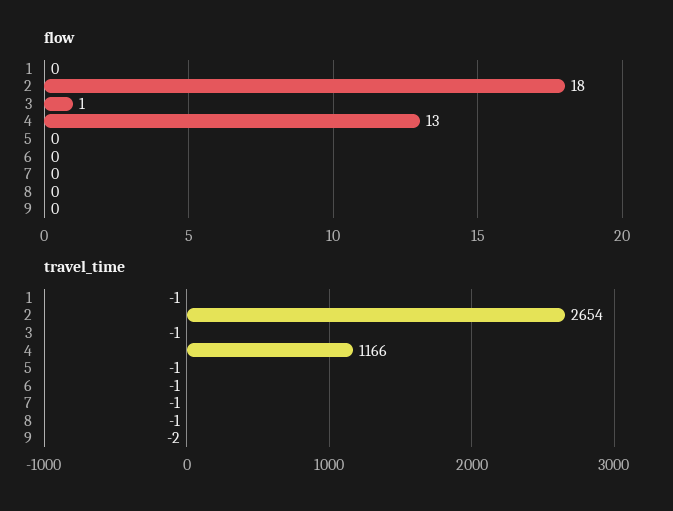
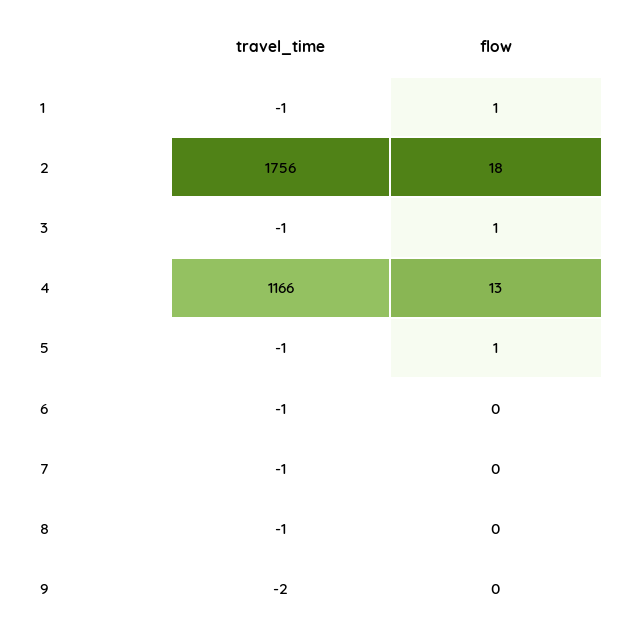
  {
    "flow": {
-     "1": 0,
+     "1": 1,
      "2": 18,
      "3": 1,
      "4": 13,
-     "5": 0,
+     "5": 1,
      "6": 0,
      "7": 0,
      "8": 0,
      "9": 0
    },
    "travel_time": {
      "1": -1,
-     "2": 2654,
+     "2": 1756,
      "3": -1,
      "4": 1166,
      "5": -1,
      "6": -1,
      "7": -1,
      "8": -1,
      "9": -2
    }
  }

